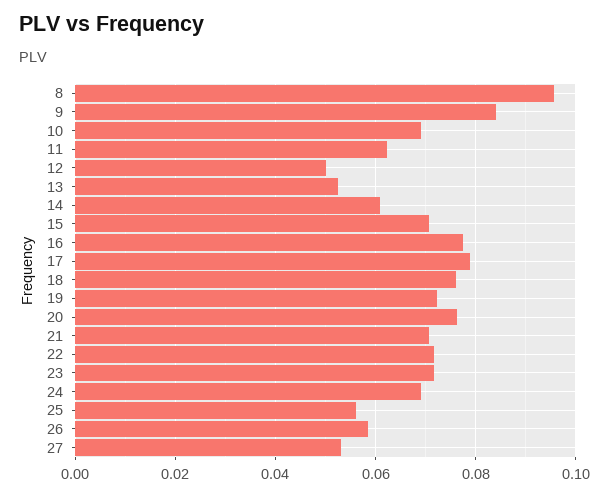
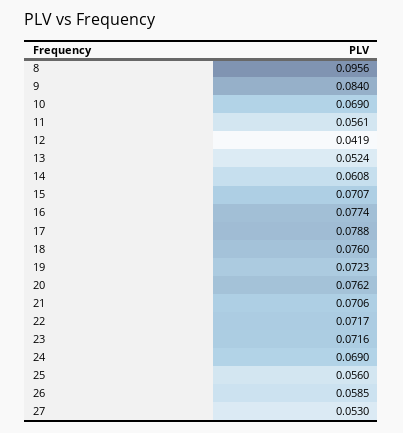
  {
    "8": 0.0956,
    "9": 0.084,
    "10": 0.069,
-   "11": 0.062,
+   "11": 0.0561,
-   "12": 0.05,
+   "12": 0.0419,
    "13": 0.0524,
    "14": 0.0608,
    "15": 0.0707,
    "16": 0.0774,
    "17": 0.0788,
    "18": 0.076,
    "19": 0.0723,
    "20": 0.0762,
    "21": 0.0706,
    "22": 0.0717,
    "23": 0.0716,
    "24": 0.069,
    "25": 0.056,
    "26": 0.0585,
    "27": 0.053
  }

